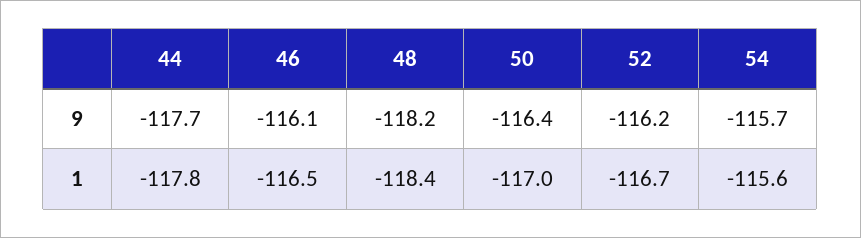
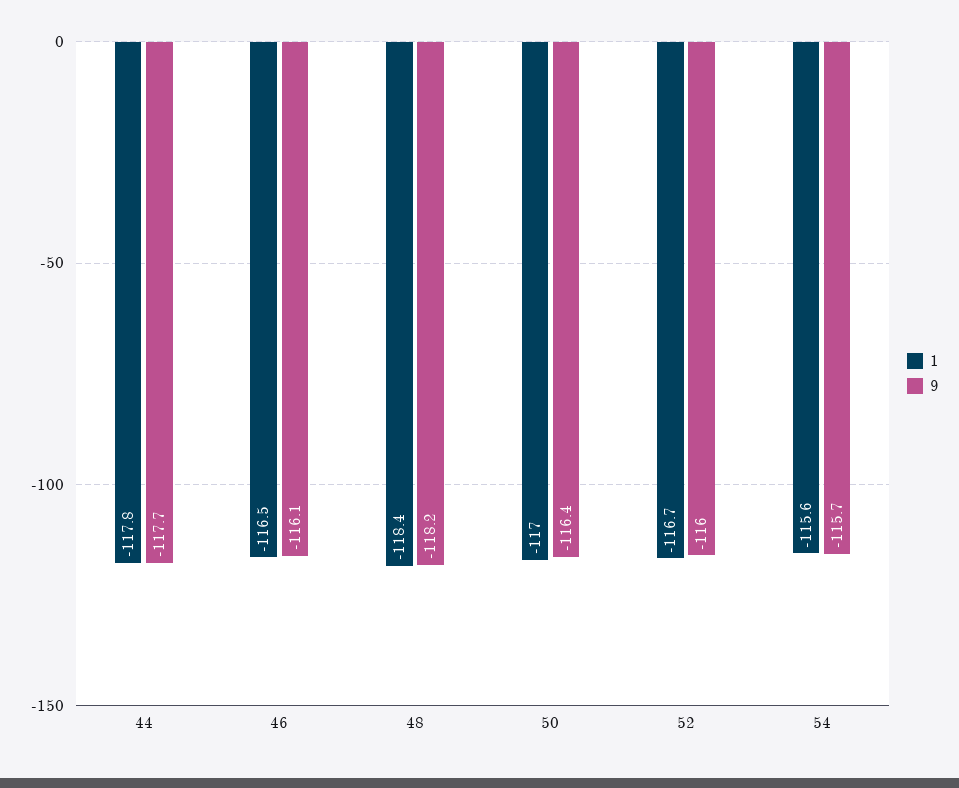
  {
    "9": {
      "44": -117.7,
      "46": -116.1,
      "48": -118.2,
      "50": -116.4,
-     "52": -116.2,
+     "52": -116,
      "54": -115.7
    },
    "1": {
      "44": -117.8,
      "46": -116.5,
      "48": -118.4,
      "50": -117,
      "52": -116.7,
      "54": -115.6
    }
  }

